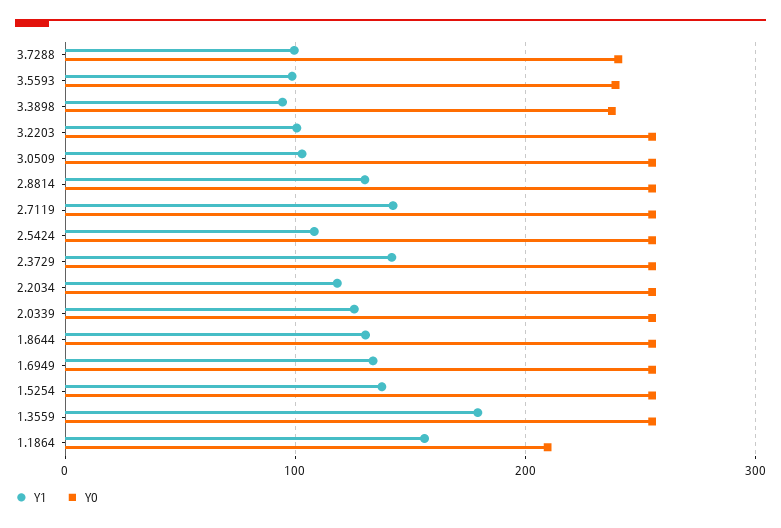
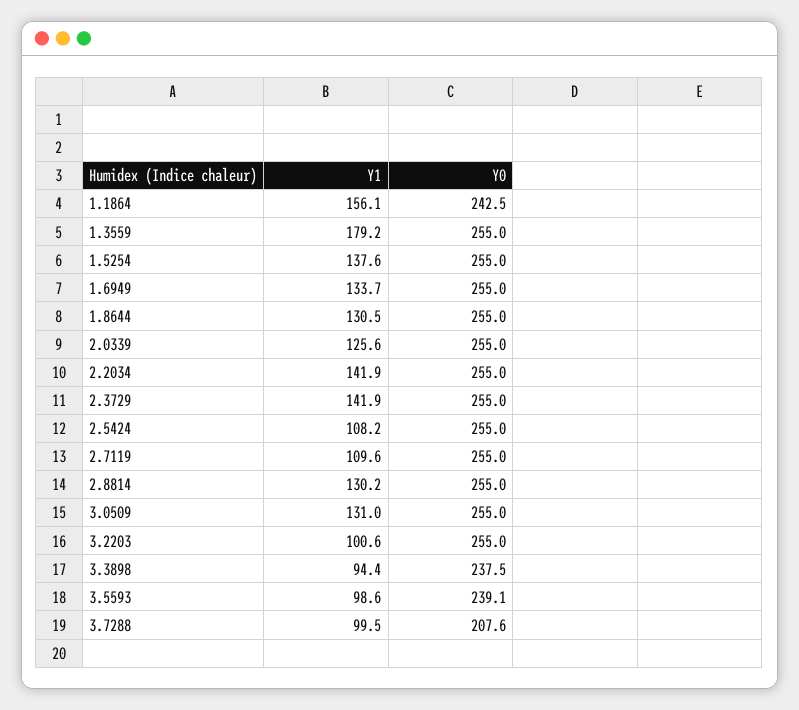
  {
    "Y1": {
      "3.7288": 99.5,
      "3.5593": 98.6,
      "3.3898": 94.4,
      "3.2203": 100.6,
-     "3.0509": 100,
+     "3.0509": 131,
      "2.8814": 130.2,
-     "2.7119": 140,
+     "2.7119": 109.6,
      "2.5424": 108.2,
      "2.3729": 141.9,
-     "2.2034": 120,
+     "2.2034": 141.9,
      "2.0339": 125.6,
      "1.8644": 130.5,
      "1.6949": 133.7,
      "1.5254": 137.6,
      "1.3559": 179.2,
      "1.1864": 156.1
    },
    "Y0": {
-     "3.7288": 240,
+     "3.7288": 207.6,
      "3.5593": 239.1,
      "3.3898": 237.5,
      "3.2203": 255,
      "3.0509": 255,
      "2.8814": 255,
      "2.7119": 255,
      "2.5424": 255,
      "2.3729": 255,
      "2.2034": 255,
      "2.0339": 255,
      "1.8644": 255,
      "1.6949": 255,
      "1.5254": 255,
      "1.3559": 255,
-     "1.1864": 210
+     "1.1864": 242.5
    }
  }

